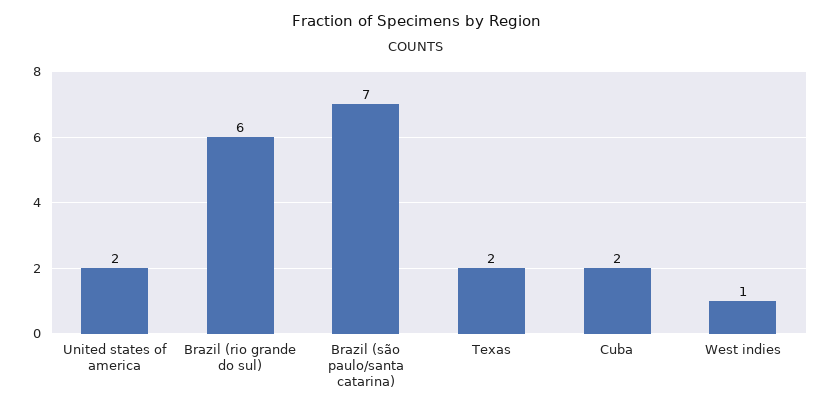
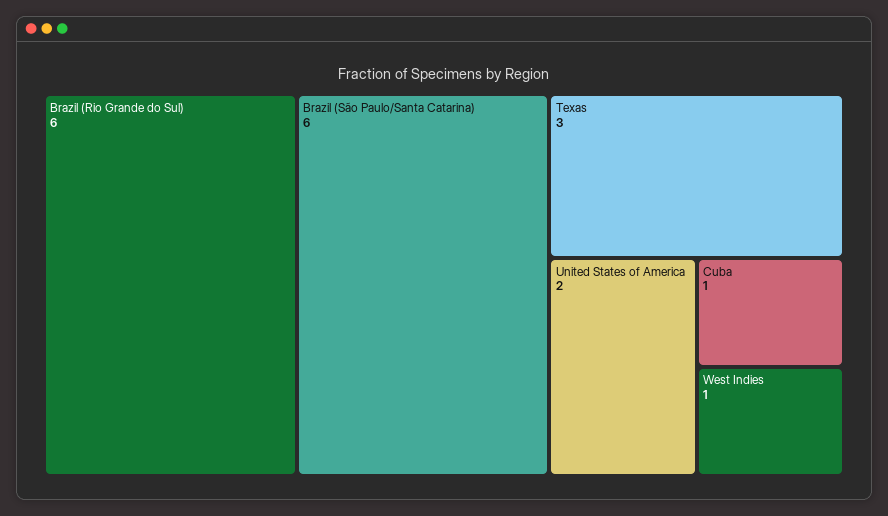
  {
    "United states of america": 2,
    "Brazil (rio grande do sul)": 6,
-   "Brazil (são paulo/santa catarina)": 7,
+   "Brazil (são paulo/santa catarina)": 6,
-   "Texas": 2,
+   "Texas": 3,
-   "Cuba": 2,
+   "Cuba": 1,
    "West indies": 1
  }

